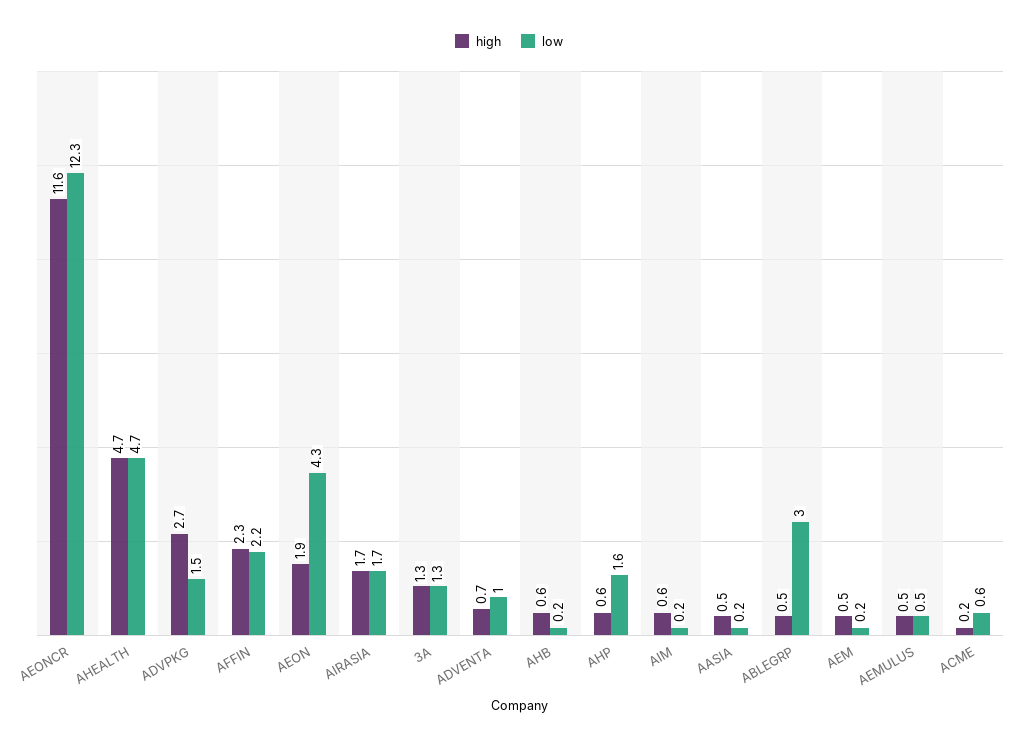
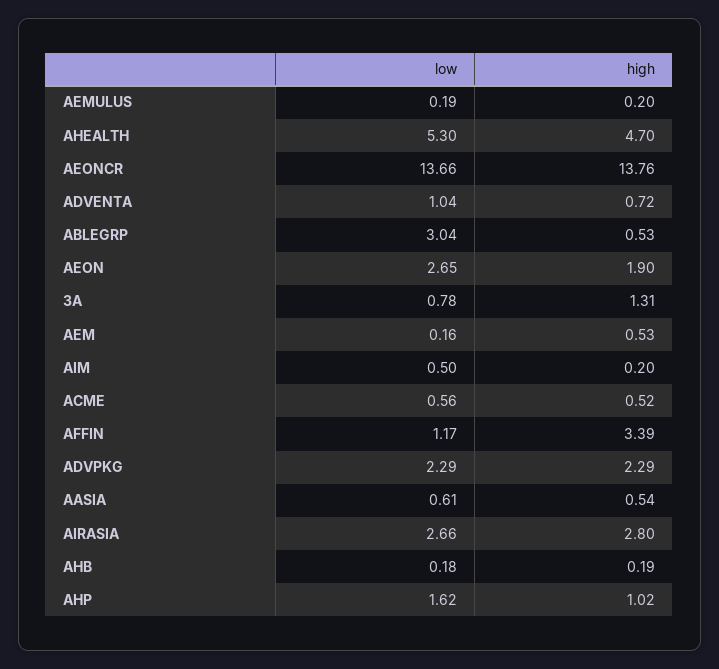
  {
    "high": {
-     "AEONCR": 11.6,
+     "AEONCR": 13.76,
      "AHEALTH": 4.7,
-     "ADVPKG": 2.7,
+     "ADVPKG": 2.29,
-     "AFFIN": 2.3,
+     "AFFIN": 3.39,
      "AEON": 1.9,
-     "AIRASIA": 1.7,
+     "AIRASIA": 2.8,
      "3A": 1.31,
      "ADVENTA": 0.72,
-     "AHB": 0.6,
+     "AHB": 0.19,
-     "AHP": 0.6,
+     "AHP": 1.02,
-     "AIM": 0.6,
+     "AIM": 0.2,
      "AASIA": 0.54,
      "ABLEGRP": 0.53,
      "AEM": 0.53,
-     "AEMULUS": 0.5,
+     "AEMULUS": 0.2,
-     "ACME": 0.2
+     "ACME": 0.52
    },
    "low": {
-     "AEONCR": 12.3,
+     "AEONCR": 13.66,
-     "AHEALTH": 4.7,
+     "AHEALTH": 5.3,
-     "ADVPKG": 1.5,
+     "ADVPKG": 2.29,
-     "AFFIN": 2.2,
+     "AFFIN": 1.17,
-     "AEON": 4.3,
+     "AEON": 2.65,
-     "AIRASIA": 1.7,
+     "AIRASIA": 2.66,
-     "3A": 1.3,
+     "3A": 0.78,
      "ADVENTA": 1.04,
      "AHB": 0.18,
      "AHP": 1.62,
-     "AIM": 0.2,
+     "AIM": 0.5,
-     "AASIA": 0.2,
+     "AASIA": 0.61,
      "ABLEGRP": 3.04,
      "AEM": 0.16,
-     "AEMULUS": 0.5,
+     "AEMULUS": 0.19,
      "ACME": 0.56
    }
  }

